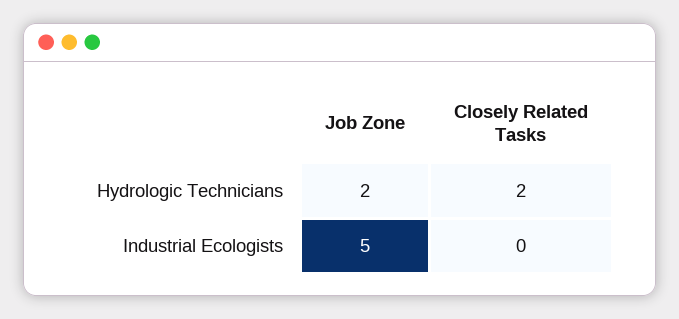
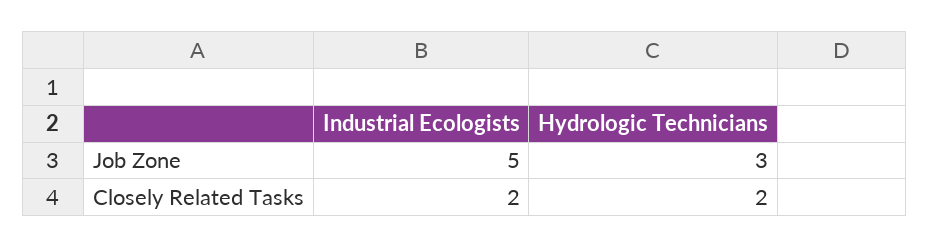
  {
    "Job Zone": {
-     "Hydrologic Technicians": 2,
+     "Hydrologic Technicians": 3,
      "Industrial Ecologists": 5
    },
    "Closely Related Tasks": {
      "Hydrologic Technicians": 2,
-     "Industrial Ecologists": 0
+     "Industrial Ecologists": 2
    }
  }

